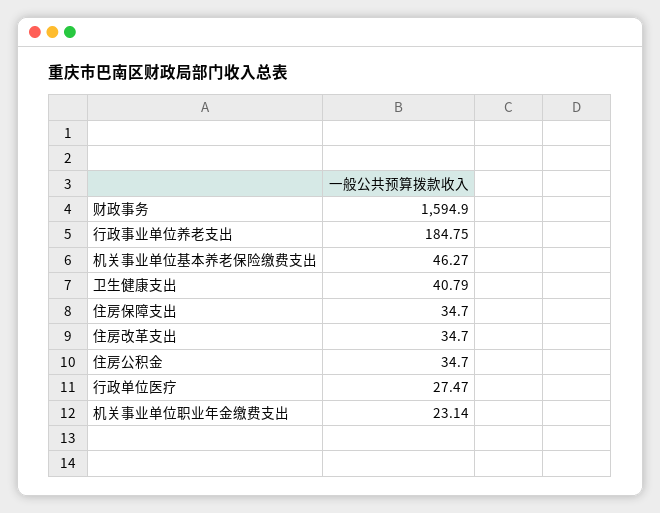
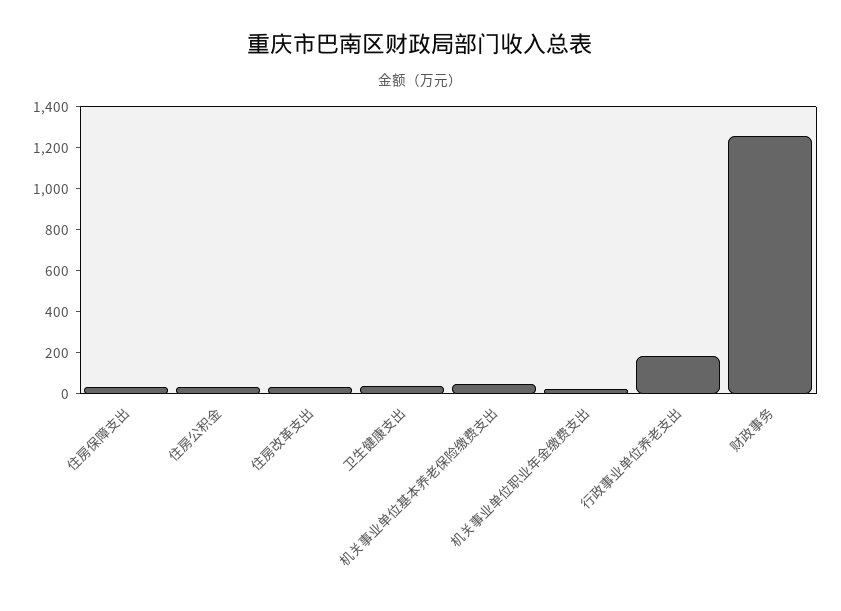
  {
-   "财政事务": 1594.9,
+   "财政事务": 1250,
    "行政事业单位养老支出": 184.75,
    "机关事业单位基本养老保险缴费支出": 46.27,
    "卫生健康支出": 40.79,
    "住房保障支出": 34.7,
    "住房改革支出": 34.7,
    "住房公积金": 34.7,
-   "行政单位医疗": 27.47,
    "机关事业单位职业年金缴费支出": 23.14
  }

